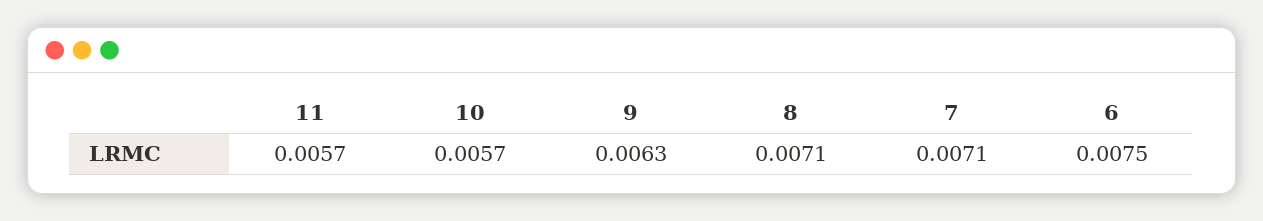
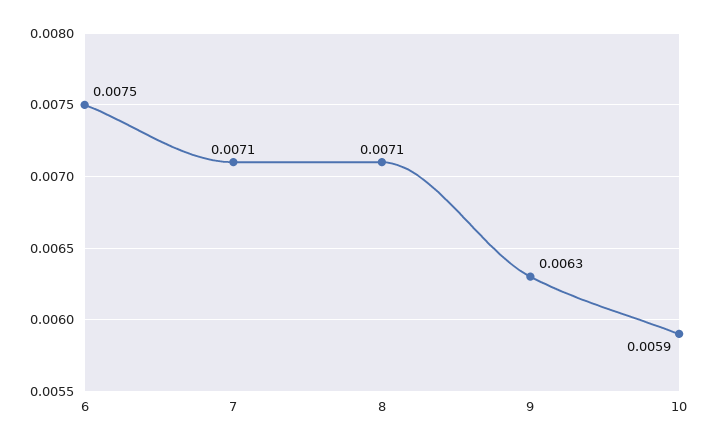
  {
-   "11": 0.0057,
-   "10": 0.0057,
+   "10": 0.0059,
    "9": 0.0063,
    "8": 0.0071,
    "7": 0.0071,
    "6": 0.0075
  }

